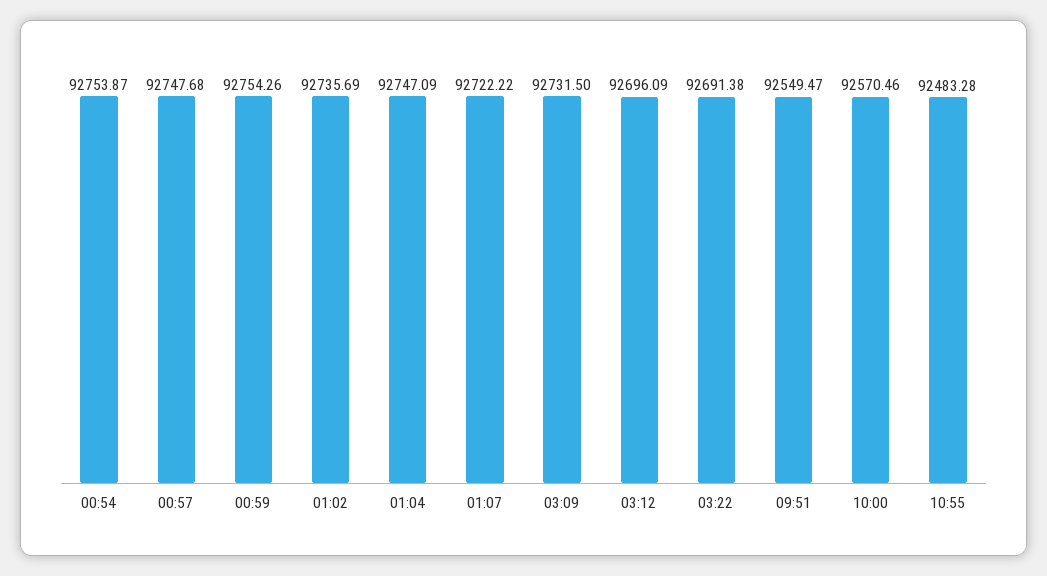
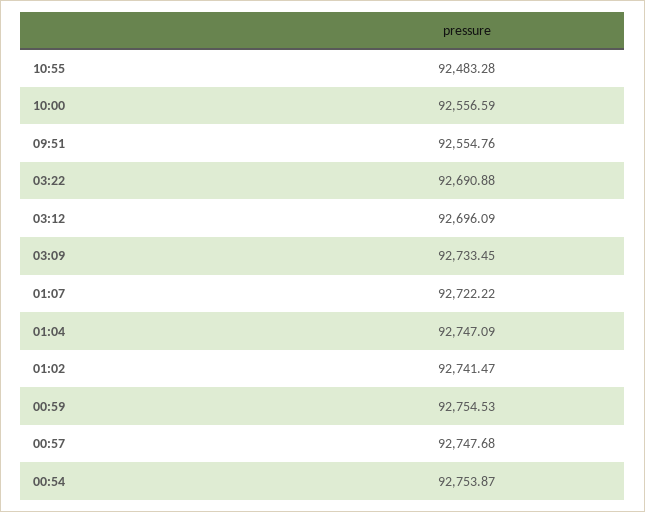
  {
    "00:54": 92753.87,
    "00:57": 92747.68,
-   "00:59": 92754.26,
+   "00:59": 92754.53,
-   "01:02": 92735.69,
+   "01:02": 92741.47,
    "01:04": 92747.09,
    "01:07": 92722.22,
-   "03:09": 92731.5,
+   "03:09": 92733.45,
    "03:12": 92696.09,
-   "03:22": 92691.38,
+   "03:22": 92690.88,
-   "09:51": 92549.47,
+   "09:51": 92554.76,
-   "10:00": 92570.46,
+   "10:00": 92556.59,
    "10:55": 92483.28
  }

